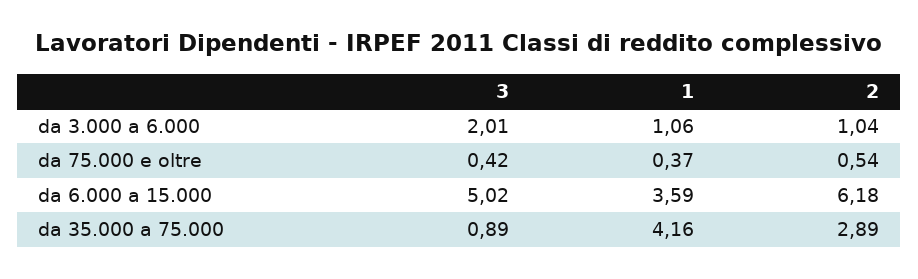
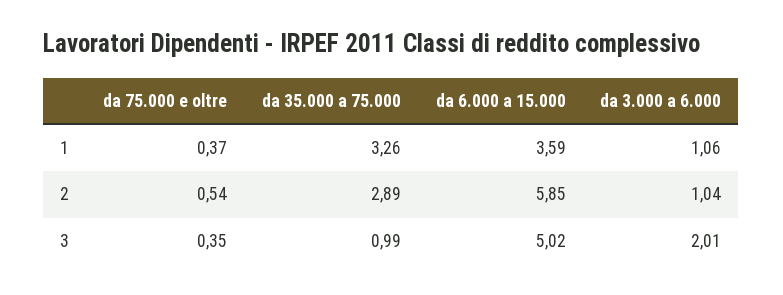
  {
    "3": {
      "da 3.000 a 6.000": 2.01,
-     "da 75.000 e oltre": 0.42,
+     "da 75.000 e oltre": 0.35,
      "da 6.000 a 15.000": 5.02,
-     "da 35.000 a 75.000": 0.89
+     "da 35.000 a 75.000": 0.99
    },
    "1": {
      "da 3.000 a 6.000": 1.06,
      "da 75.000 e oltre": 0.37,
      "da 6.000 a 15.000": 3.59,
-     "da 35.000 a 75.000": 4.16
+     "da 35.000 a 75.000": 3.26
    },
    "2": {
      "da 3.000 a 6.000": 1.04,
      "da 75.000 e oltre": 0.54,
-     "da 6.000 a 15.000": 6.18,
+     "da 6.000 a 15.000": 5.85,
      "da 35.000 a 75.000": 2.89
    }
  }

